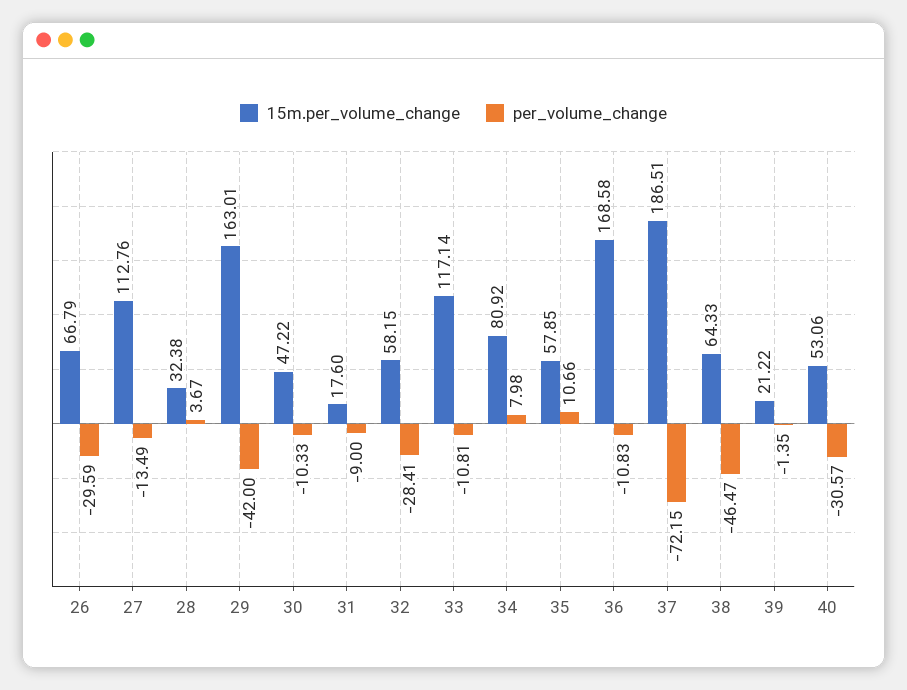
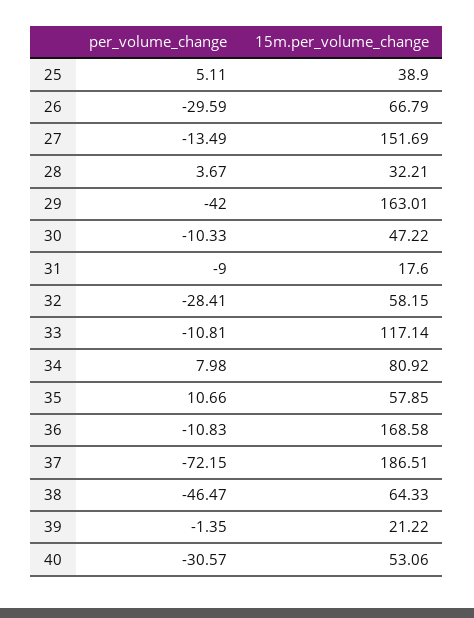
  {
    "15m.per_volume_change": {
      "26": 66.79,
-     "27": 112.76,
+     "27": 151.69,
-     "28": 32.38,
+     "28": 32.21,
      "29": 163.01,
      "30": 47.22,
      "31": 17.6,
      "32": 58.15,
      "33": 117.14,
      "34": 80.92,
      "35": 57.85,
      "36": 168.58,
      "37": 186.51,
      "38": 64.33,
      "39": 21.22,
-     "40": 53.06
+     "40": 53.06,
+     "25": 38.9
    },
    "per_volume_change": {
      "26": -29.59,
      "27": -13.49,
      "28": 3.67,
      "29": -42,
      "30": -10.33,
      "31": -9,
      "32": -28.41,
      "33": -10.81,
      "34": 7.98,
      "35": 10.66,
      "36": -10.83,
      "37": -72.15,
      "38": -46.47,
      "39": -1.35,
-     "40": -30.57
+     "40": -30.57,
+     "25": 5.11
    }
  }

